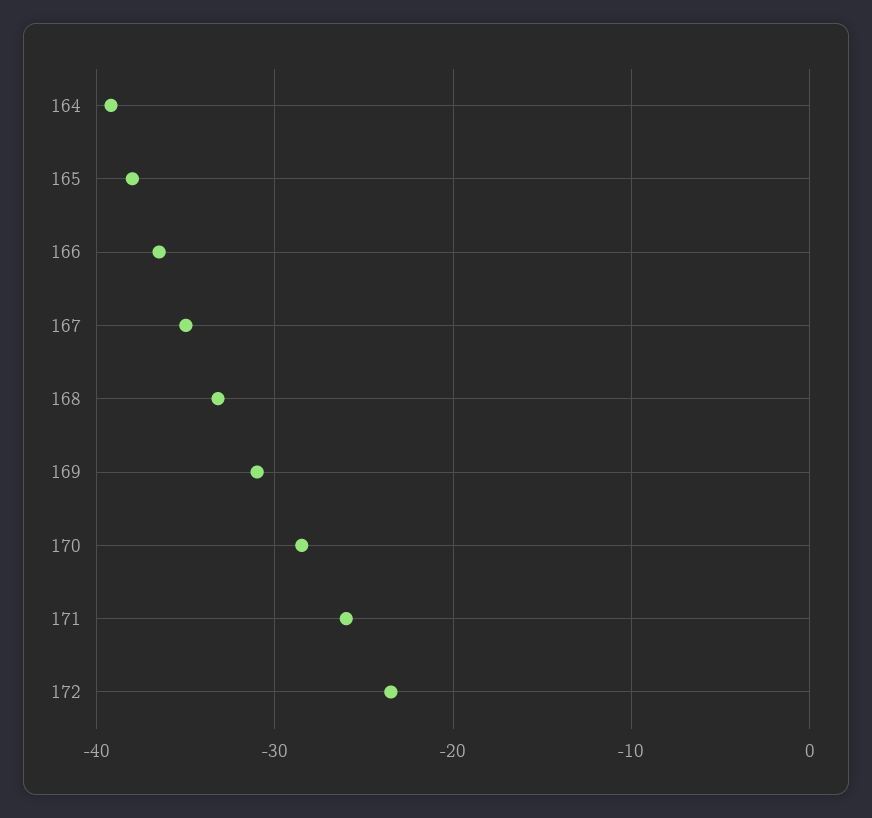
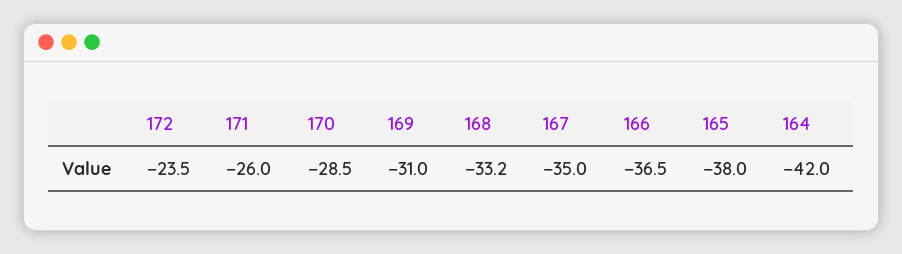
  {
-   "164": -39,
+   "164": -42,
    "165": -38,
    "166": -36.5,
    "167": -35,
    "168": -33.2,
    "169": -31,
    "170": -28.5,
    "171": -26,
    "172": -23.5
  }

